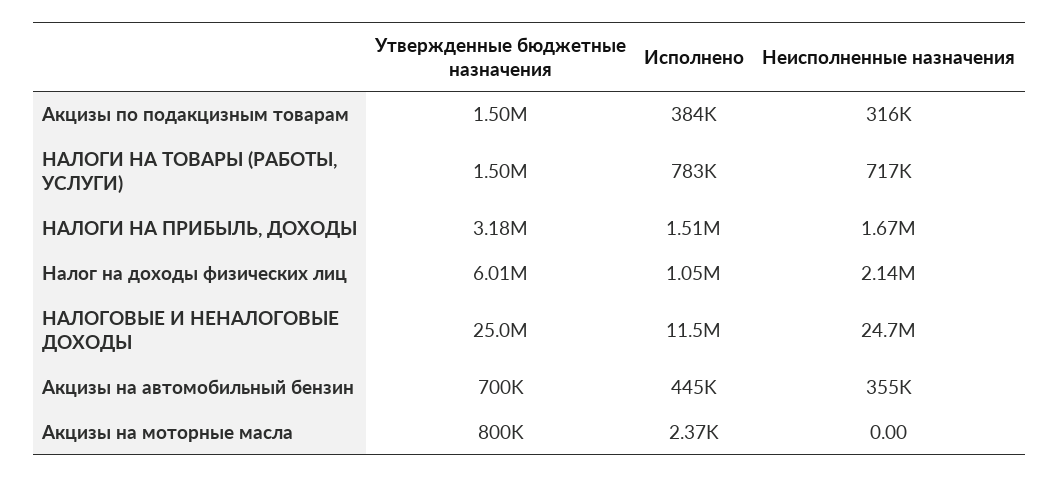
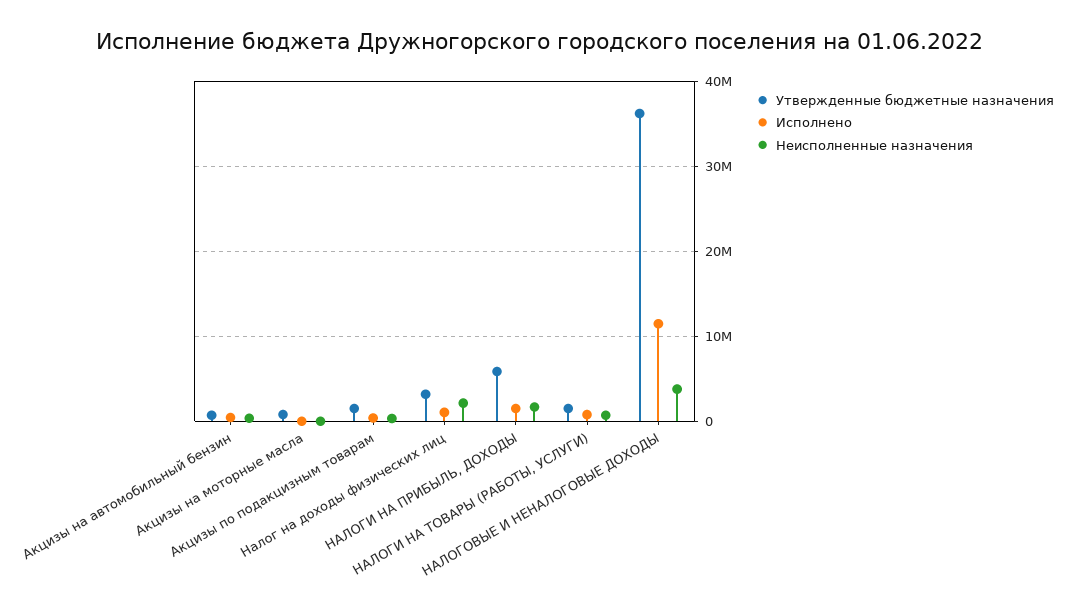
  {
    "Утвержденные бюджетные назначения": {
      "Акцизы по подакцизным товарам": 1500000,
      "НАЛОГИ НА ТОВАРЫ (РАБОТЫ, УСЛУГИ)": 1500000,
-     "НАЛОГИ НА ПРИБЫЛЬ, ДОХОДЫ": 3180000,
+     "НАЛОГИ НА ПРИБЫЛЬ, ДОХОДЫ": 6000000,
-     "Налог на доходы физических лиц": 6010000,
+     "Налог на доходы физических лиц": 3000000,
-     "НАЛОГОВЫЕ И НЕНАЛОГОВЫЕ ДОХОДЫ": 25000000,
+     "НАЛОГОВЫЕ И НЕНАЛОГОВЫЕ ДОХОДЫ": 36000000,
      "Акцизы на автомобильный бензин": 700000,
      "Акцизы на моторные масла": 800000
    },
    "Исполнено": {
      "Акцизы по подакцизным товарам": 384000,
      "НАЛОГИ НА ТОВАРЫ (РАБОТЫ, УСЛУГИ)": 783000,
      "НАЛОГИ НА ПРИБЫЛЬ, ДОХОДЫ": 1510000,
      "Налог на доходы физических лиц": 1050000,
      "НАЛОГОВЫЕ И НЕНАЛОГОВЫЕ ДОХОДЫ": 11500000,
      "Акцизы на автомобильный бензин": 445000,
      "Акцизы на моторные масла": 2370
    },
    "Неисполненные назначения": {
      "Акцизы по подакцизным товарам": 316000,
      "НАЛОГИ НА ТОВАРЫ (РАБОТЫ, УСЛУГИ)": 717000,
      "НАЛОГИ НА ПРИБЫЛЬ, ДОХОДЫ": 1670000,
      "Налог на доходы физических лиц": 2140000,
-     "НАЛОГОВЫЕ И НЕНАЛОГОВЫЕ ДОХОДЫ": 24700000,
+     "НАЛОГОВЫЕ И НЕНАЛОГОВЫЕ ДОХОДЫ": 4000000,
      "Акцизы на автомобильный бензин": 355000,
      "Акцизы на моторные масла": 0
    }
  }

